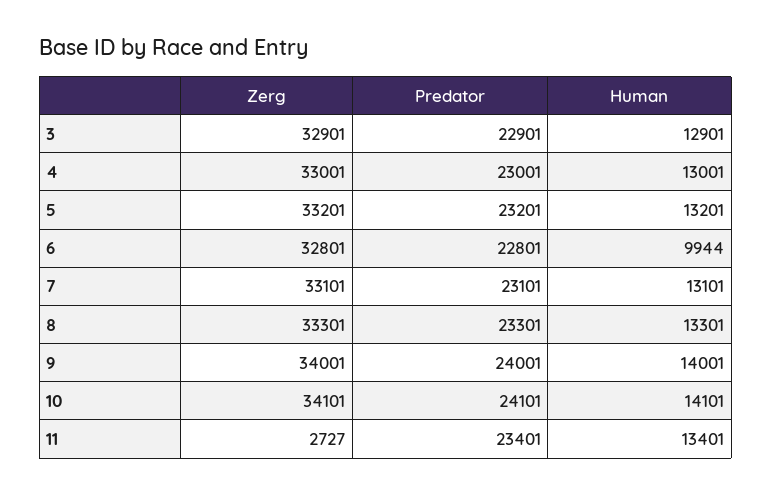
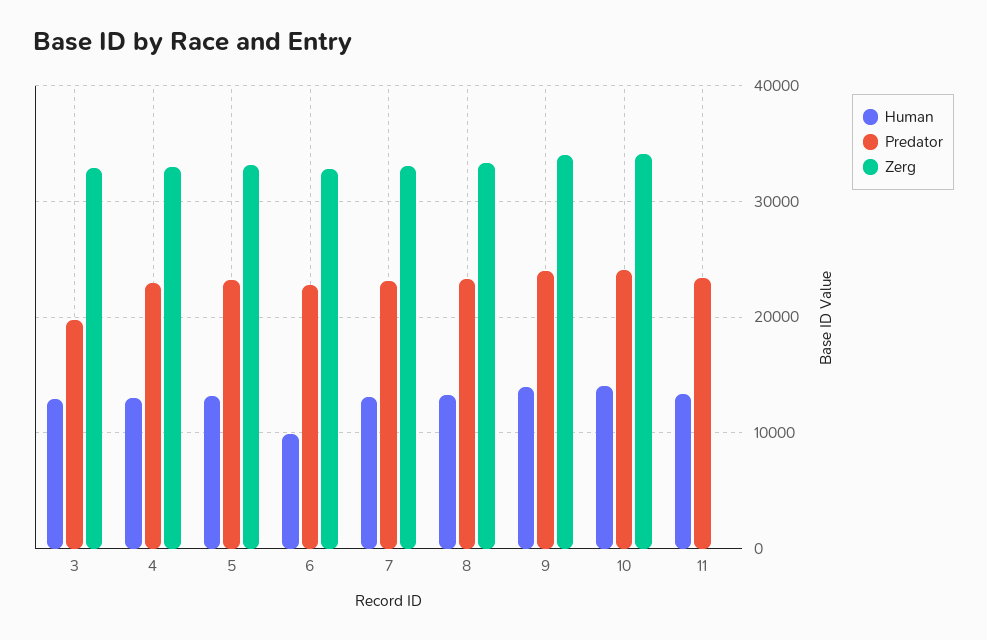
  {
    "Zerg": {
      "3": 32901,
      "4": 33001,
      "5": 33201,
      "6": 32801,
      "7": 33101,
      "8": 33301,
      "9": 34001,
      "10": 34101,
-     "11": 2727
+     "11": 0
    },
    "Predator": {
-     "3": 22901,
+     "3": 20000,
      "4": 23001,
      "5": 23201,
      "6": 22801,
      "7": 23101,
      "8": 23301,
      "9": 24001,
      "10": 24101,
      "11": 23401
    },
    "Human": {
      "3": 12901,
      "4": 13001,
      "5": 13201,
      "6": 9944,
      "7": 13101,
      "8": 13301,
      "9": 14001,
      "10": 14101,
      "11": 13401
    }
  }

